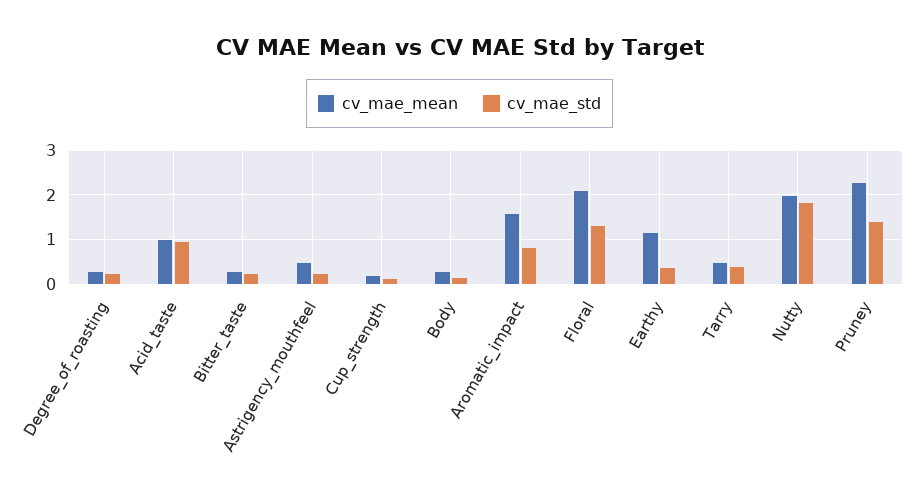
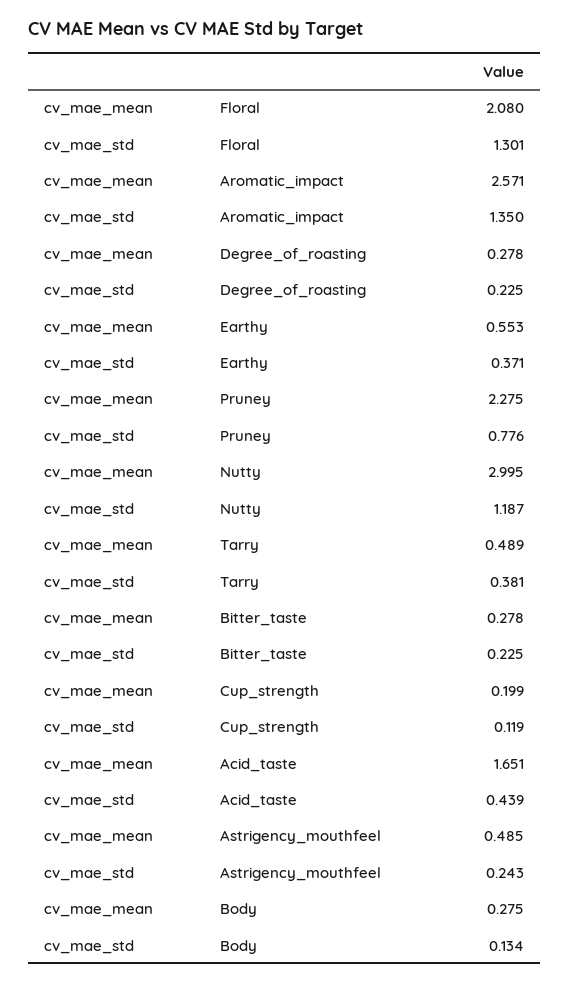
  {
    "cv_mae_mean": {
      "Degree_of_roasting": 0.278,
-     "Acid_taste": 1,
+     "Acid_taste": 1.651,
      "Bitter_taste": 0.278,
      "Astrigency_mouthfeel": 0.485,
      "Cup_strength": 0.199,
      "Body": 0.275,
-     "Aromatic_impact": 1.6,
+     "Aromatic_impact": 2.571,
      "Floral": 2.08,
-     "Earthy": 1.2,
+     "Earthy": 0.553,
      "Tarry": 0.489,
-     "Nutty": 2,
+     "Nutty": 2.995,
      "Pruney": 2.275
    },
    "cv_mae_std": {
      "Degree_of_roasting": 0.225,
-     "Acid_taste": 1,
+     "Acid_taste": 0.439,
      "Bitter_taste": 0.225,
      "Astrigency_mouthfeel": 0.243,
      "Cup_strength": 0.119,
      "Body": 0.134,
-     "Aromatic_impact": 0.8,
+     "Aromatic_impact": 1.35,
      "Floral": 1.301,
      "Earthy": 0.371,
      "Tarry": 0.381,
-     "Nutty": 1.8,
+     "Nutty": 1.187,
-     "Pruney": 1.4
+     "Pruney": 0.776
    }
  }

